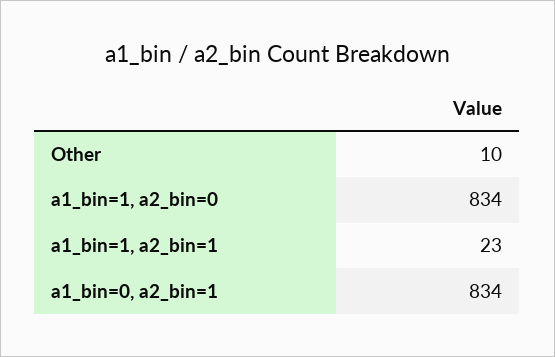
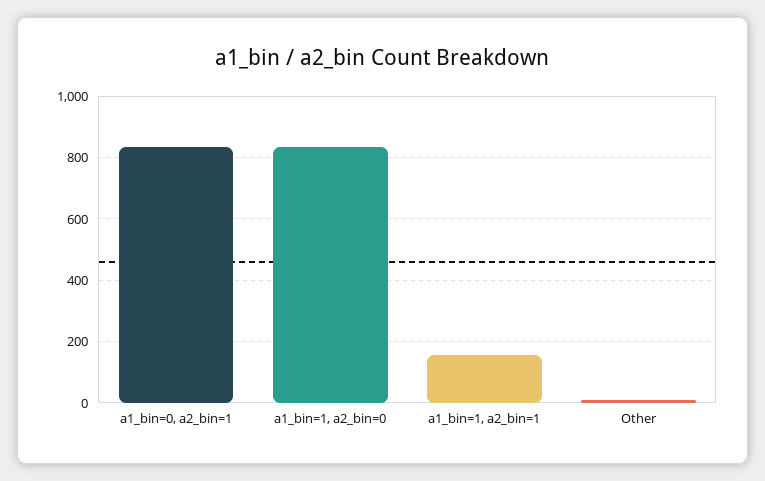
  {
    "Other": 10,
    "a1_bin=1, a2_bin=0": 834,
-   "a1_bin=1, a2_bin=1": 23,
+   "a1_bin=1, a2_bin=1": 160,
    "a1_bin=0, a2_bin=1": 834
  }

